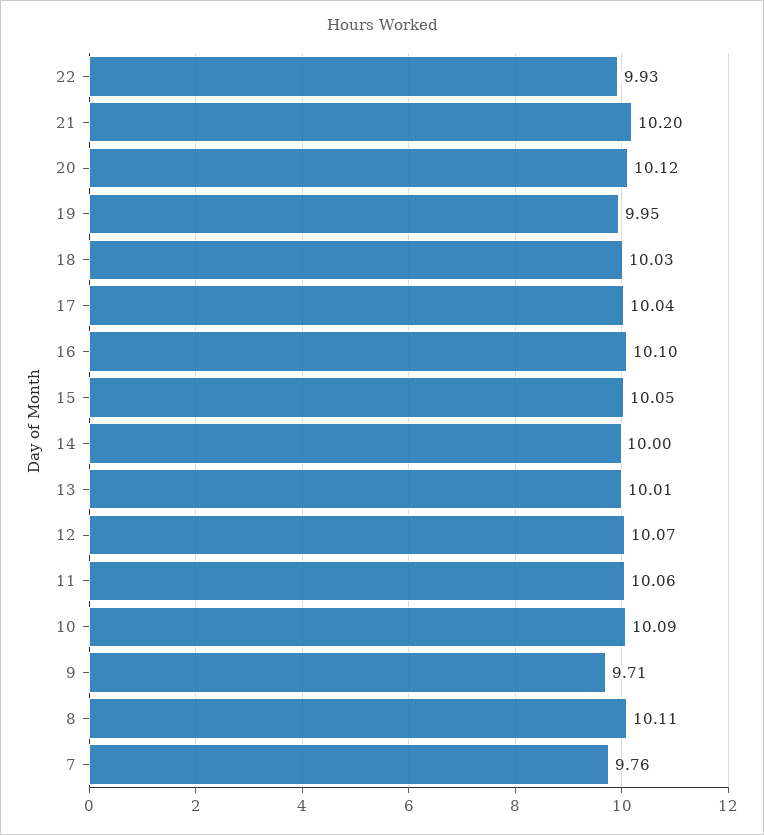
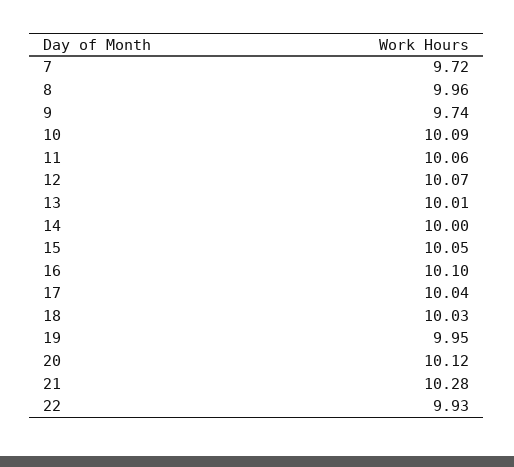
  {
    "22": 9.93,
-   "21": 10.2,
+   "21": 10.28,
    "20": 10.12,
    "19": 9.95,
    "18": 10.03,
    "17": 10.04,
    "16": 10.1,
    "15": 10.05,
    "14": 10,
    "13": 10.01,
    "12": 10.07,
    "11": 10.06,
    "10": 10.09,
-   "9": 9.71,
+   "9": 9.74,
-   "8": 10.11,
+   "8": 9.96,
-   "7": 9.76
+   "7": 9.72
  }

